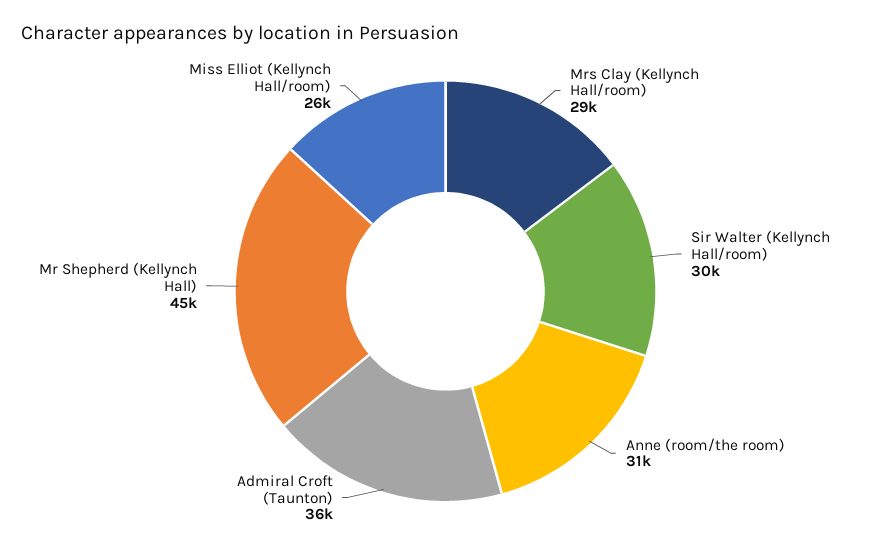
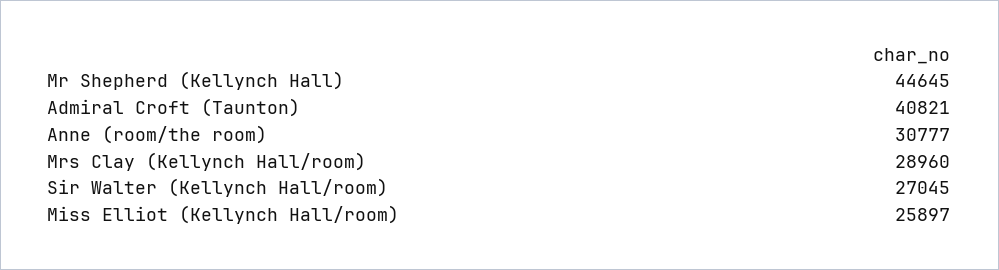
  {
    "Mrs Clay (Kellynch Hall/room)": 28960,
-   "Sir Walter (Kellynch Hall/room)": 30000,
+   "Sir Walter (Kellynch Hall/room)": 27045,
    "Anne (room/the room)": 30777,
-   "Admiral Croft (Taunton)": 36000,
+   "Admiral Croft (Taunton)": 40821,
    "Mr Shepherd (Kellynch Hall)": 44645,
    "Miss Elliot (Kellynch Hall/room)": 25897
  }

